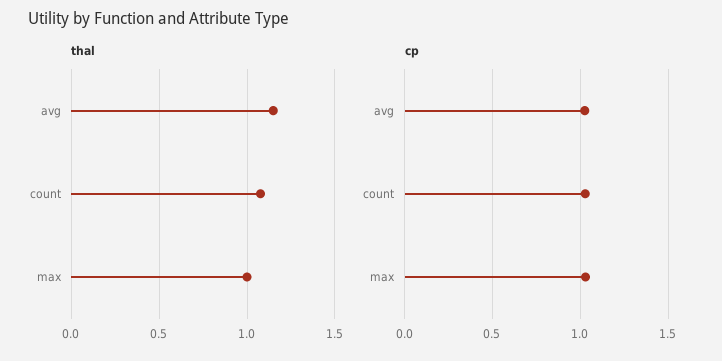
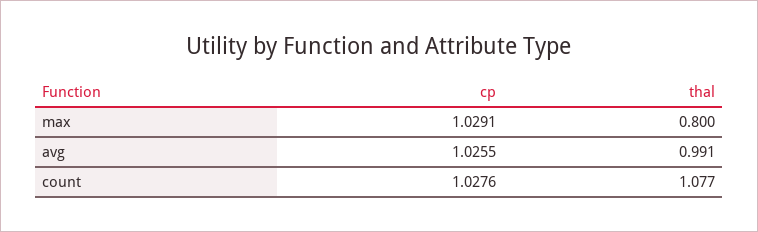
  {
    "thal": {
-     "avg": 1.15,
+     "avg": 0.991,
      "count": 1.077,
-     "max": 1
+     "max": 0.8
    },
    "cp": {
      "avg": 1.0255,
      "count": 1.0276,
      "max": 1.0291
    }
  }

